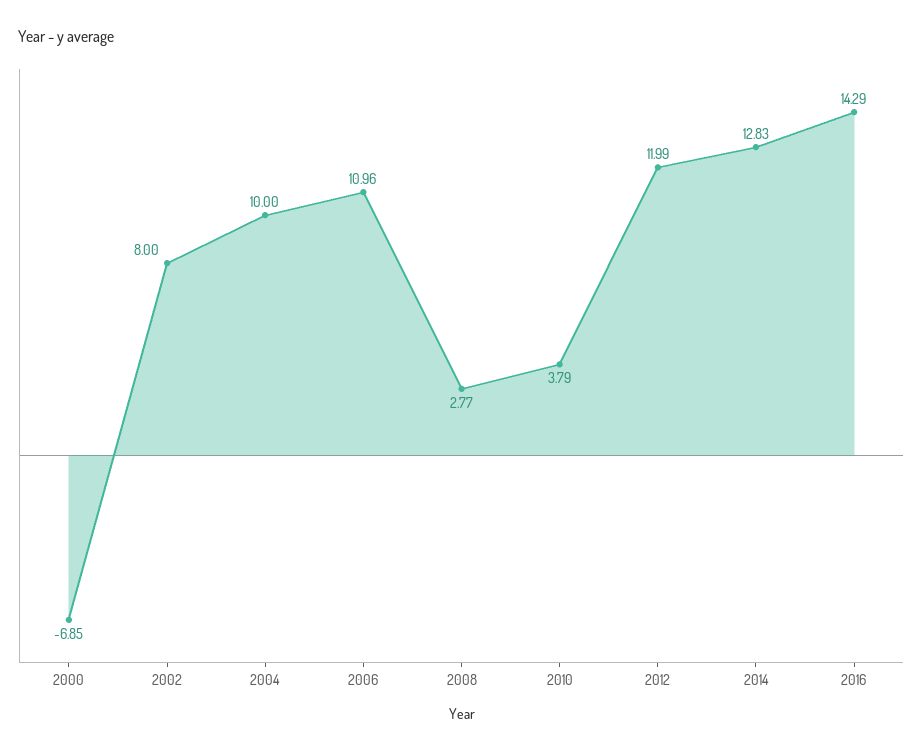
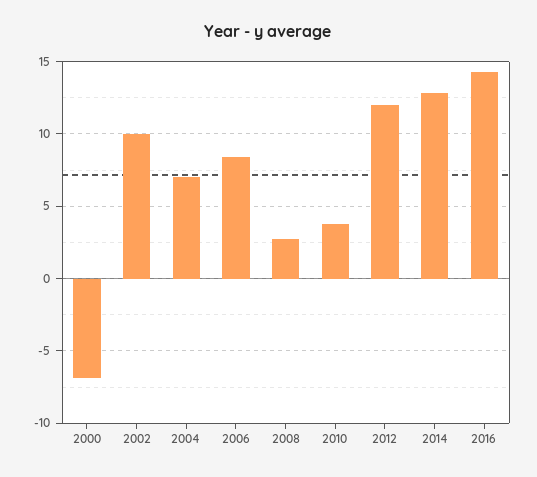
  {
    "2000": -6.85,
-   "2002": 8,
+   "2002": 10,
-   "2004": 10,
+   "2004": 7,
-   "2006": 10.96,
+   "2006": 8.5,
    "2008": 2.77,
    "2010": 3.79,
    "2012": 11.99,
    "2014": 12.83,
    "2016": 14.29
  }

